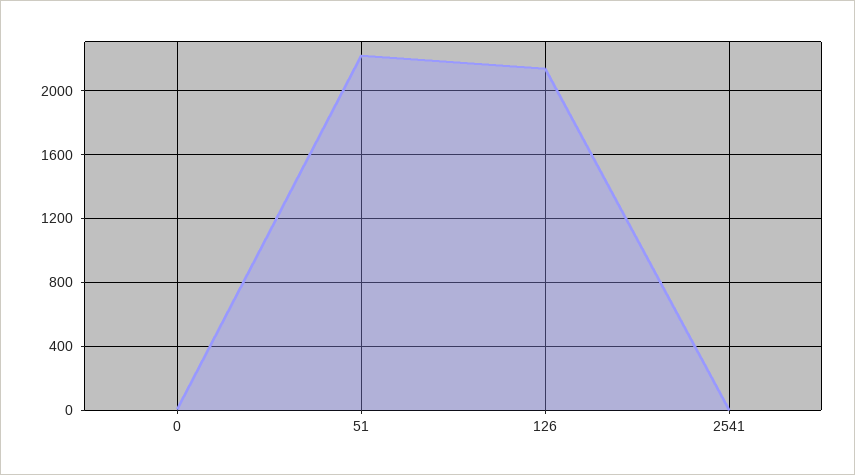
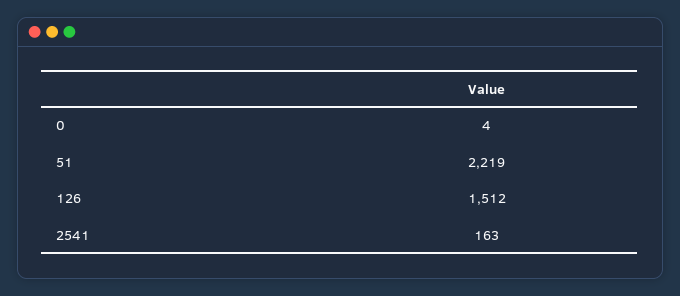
  {
    "0": 4,
    "51": 2219,
-   "126": 2150,
+   "126": 1512,
-   "2541": 0
+   "2541": 163
  }

